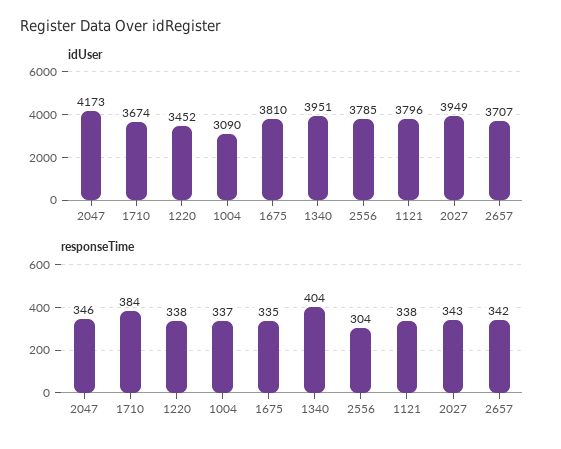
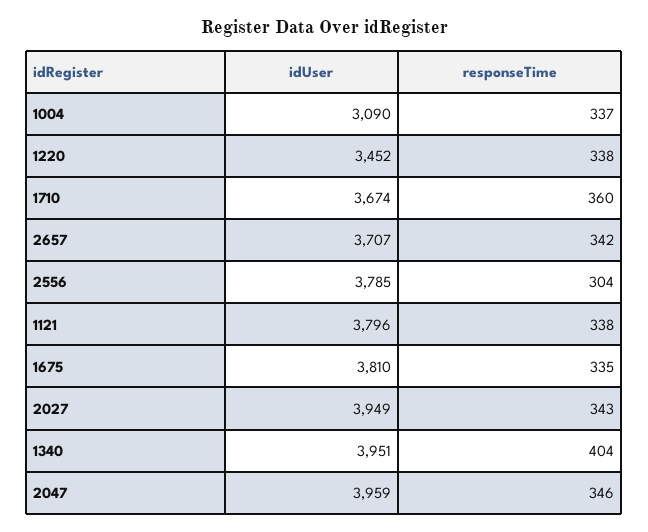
  {
    "idUser": {
-     "2047": 4173,
+     "2047": 3959,
      "1710": 3674,
      "1220": 3452,
      "1004": 3090,
      "1675": 3810,
      "1340": 3951,
      "2556": 3785,
      "1121": 3796,
      "2027": 3949,
      "2657": 3707
    },
    "responseTime": {
      "2047": 346,
-     "1710": 384,
+     "1710": 360,
      "1220": 338,
      "1004": 337,
      "1675": 335,
      "1340": 404,
      "2556": 304,
      "1121": 338,
      "2027": 343,
      "2657": 342
    }
  }

